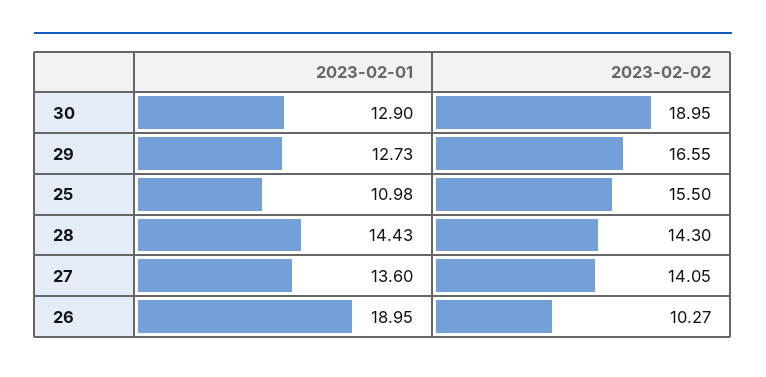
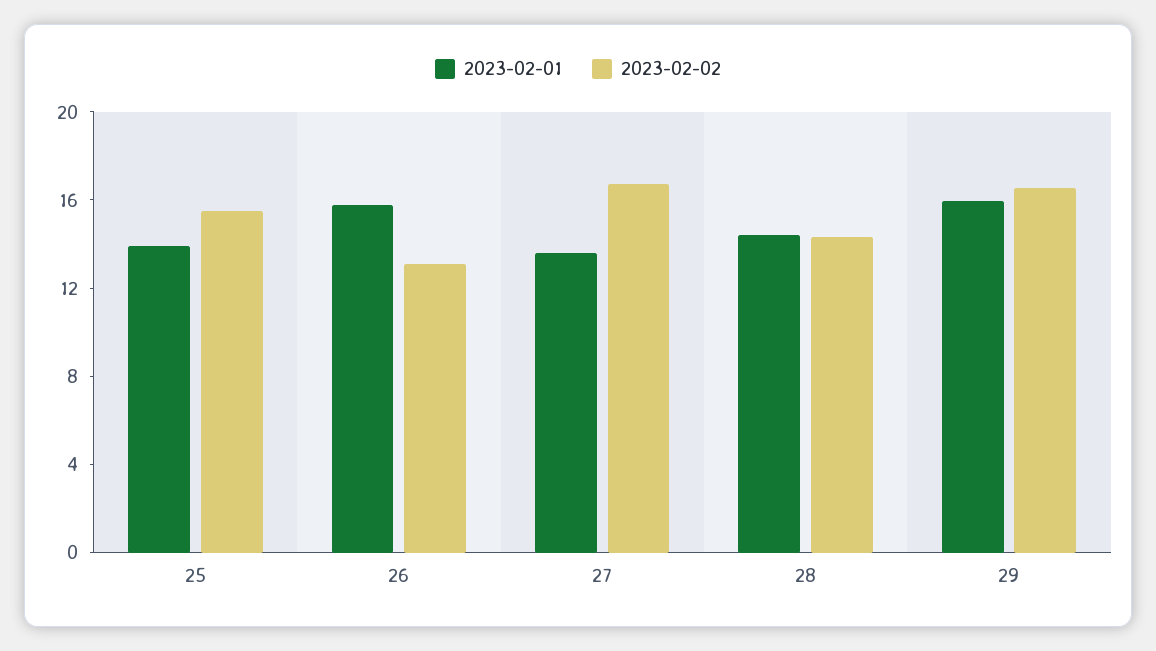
  {
    "2023-02-01": {
-     "30": 12.9,
-     "29": 12.73,
+     "29": 16,
-     "25": 10.98,
+     "25": 14,
      "28": 14.43,
      "27": 13.6,
-     "26": 18.95
+     "26": 16
    },
    "2023-02-02": {
-     "30": 18.95,
      "29": 16.55,
      "25": 15.5,
      "28": 14.3,
-     "27": 14.05,
+     "27": 17,
-     "26": 10.27
+     "26": 13
    }
  }

